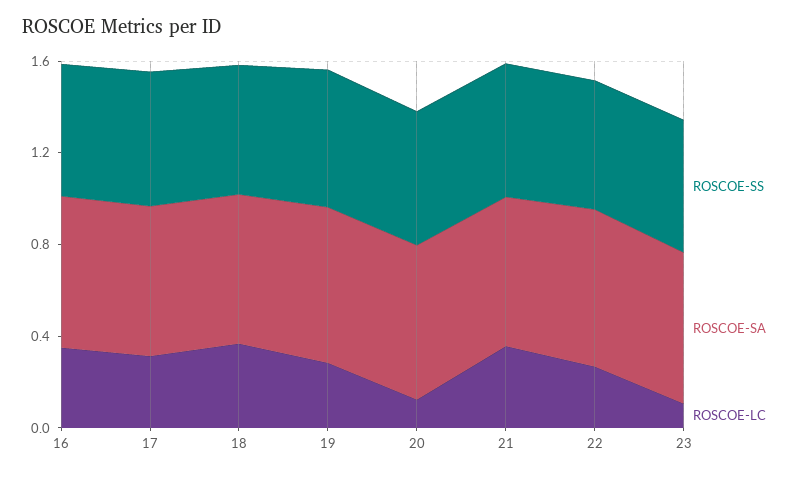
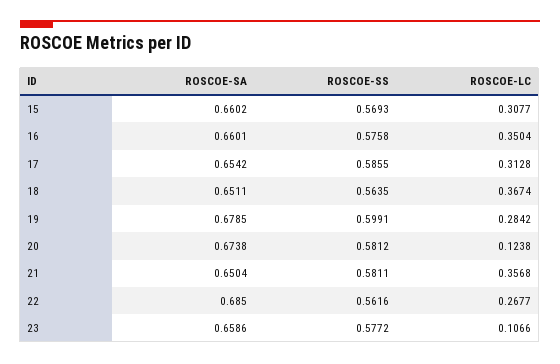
  {
    "ROSCOE-SS": {
      "16": 0.5758,
      "17": 0.5855,
      "18": 0.5635,
      "19": 0.5991,
      "20": 0.5812,
      "21": 0.5811,
      "22": 0.5616,
-     "23": 0.5772
+     "23": 0.5772,
+     "15": 0.5693
    },
    "ROSCOE-SA": {
      "16": 0.6601,
      "17": 0.6542,
      "18": 0.6511,
      "19": 0.6785,
      "20": 0.6738,
      "21": 0.6504,
      "22": 0.685,
-     "23": 0.6586
+     "23": 0.6586,
+     "15": 0.6602
    },
    "ROSCOE-LC": {
      "16": 0.3504,
      "17": 0.3128,
      "18": 0.3674,
      "19": 0.2842,
      "20": 0.1238,
      "21": 0.3568,
      "22": 0.2677,
-     "23": 0.1066
+     "23": 0.1066,
+     "15": 0.3077
    }
  }

